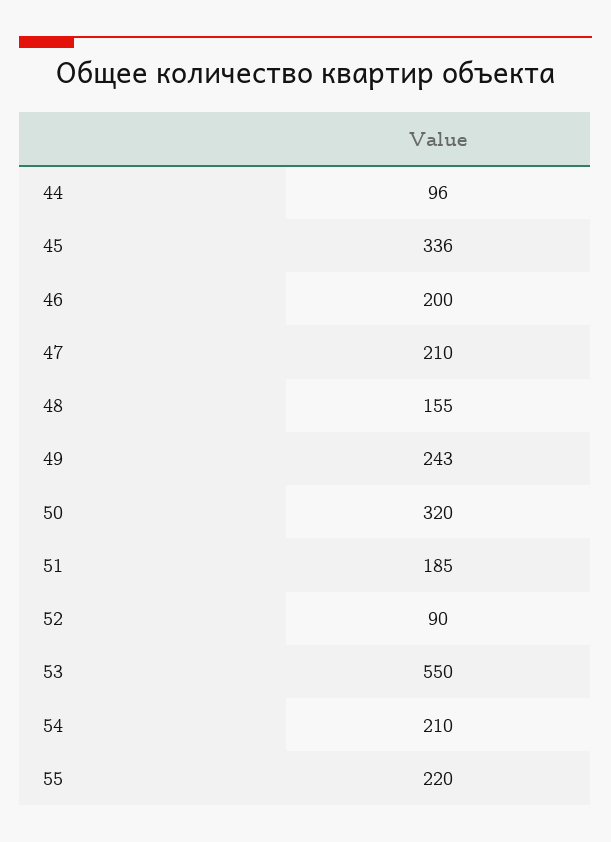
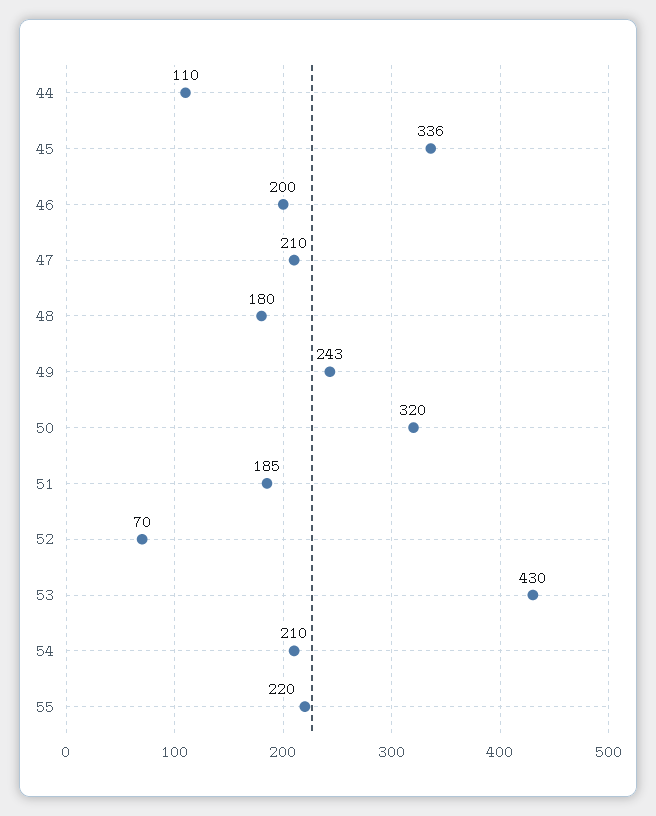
  {
-   "44": 96,
+   "44": 110,
    "45": 336,
    "46": 200,
    "47": 210,
-   "48": 155,
+   "48": 180,
    "49": 243,
    "50": 320,
    "51": 185,
-   "52": 90,
+   "52": 70,
-   "53": 550,
+   "53": 430,
    "54": 210,
    "55": 220
  }

